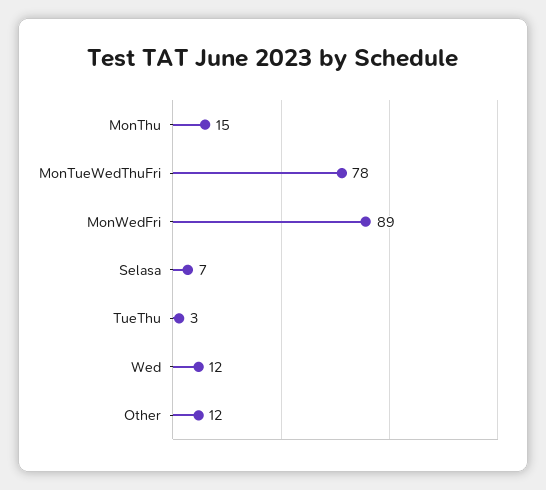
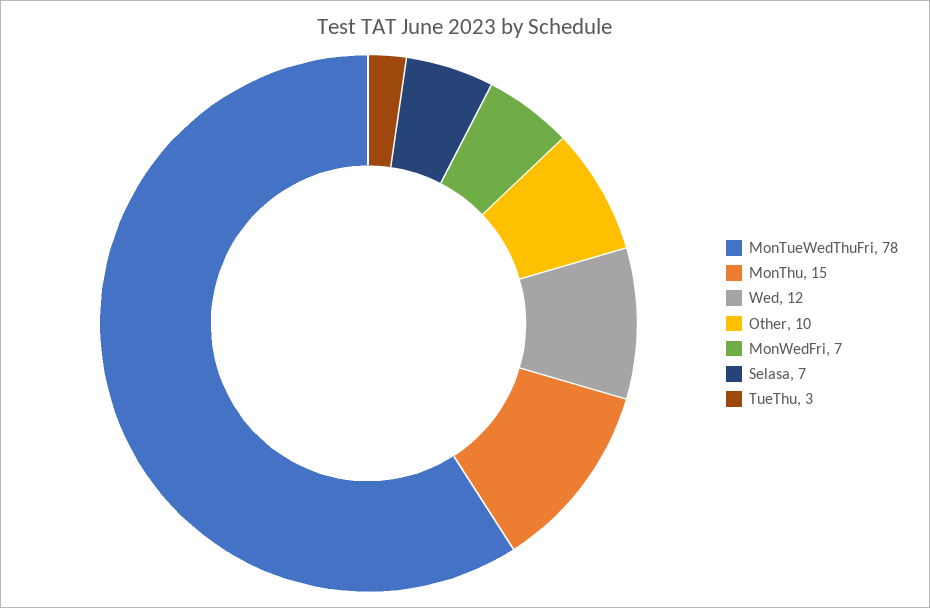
  {
    "MonThu": 15,
    "MonTueWedThuFri": 78,
-   "MonWedFri": 89,
+   "MonWedFri": 7,
    "Selasa": 7,
    "TueThu": 3,
    "Wed": 12,
-   "Other": 12
+   "Other": 10
  }

